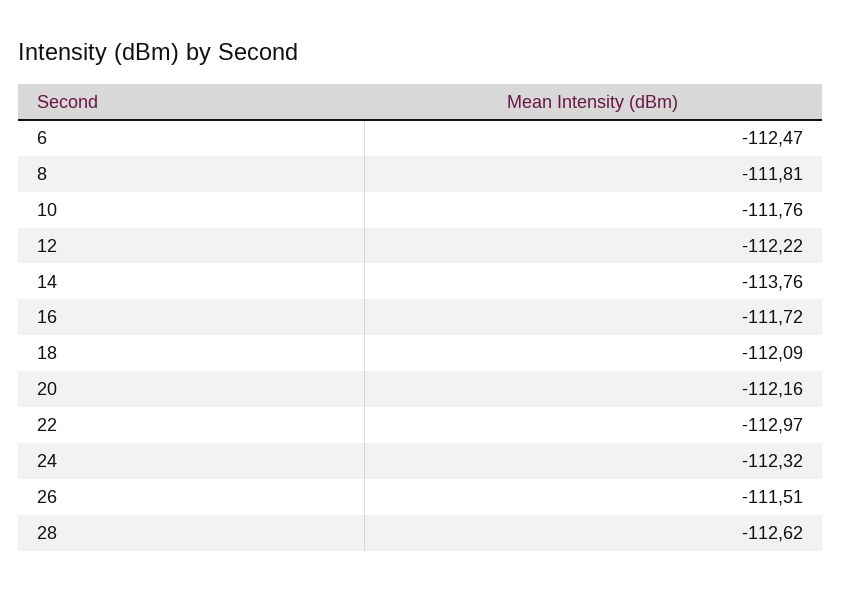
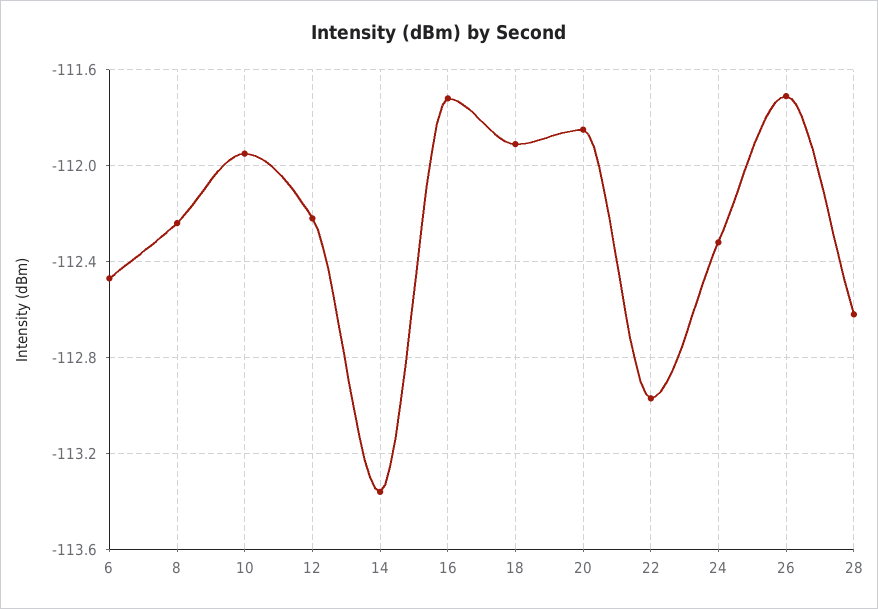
  {
    "6": -112.47,
-   "8": -111.81,
+   "8": -112.25,
-   "10": -111.76,
+   "10": -111.95,
    "12": -112.22,
-   "14": -113.76,
+   "14": -113.35,
    "16": -111.72,
-   "18": -112.09,
+   "18": -111.9,
-   "20": -112.16,
+   "20": -111.85,
    "22": -112.97,
    "24": -112.32,
-   "26": -111.51,
+   "26": -111.7,
    "28": -112.62
  }

